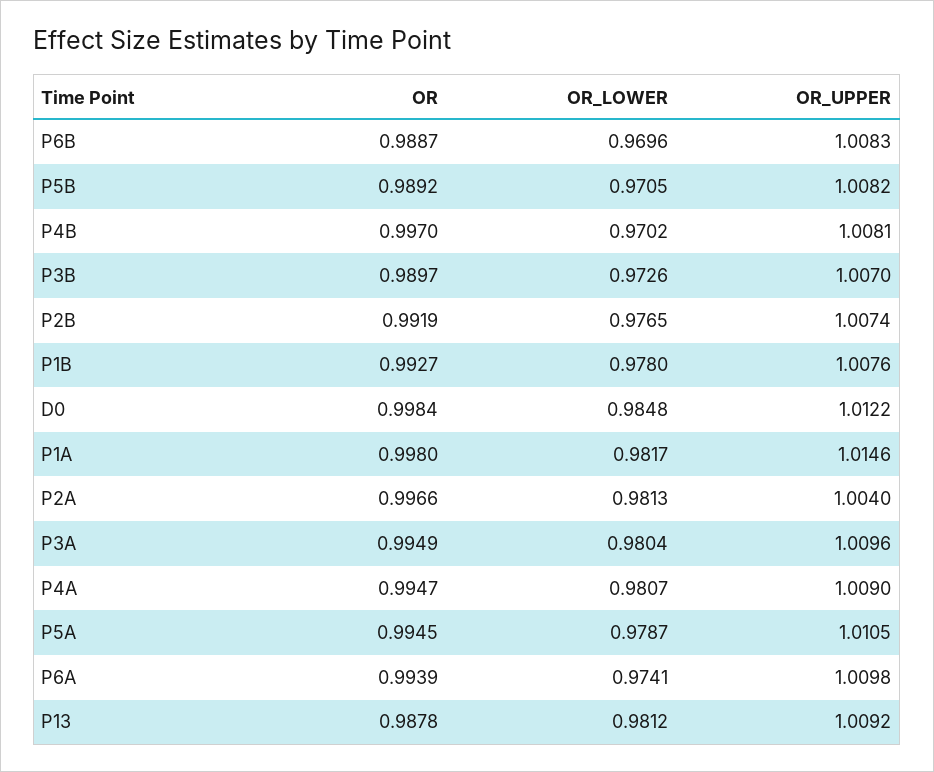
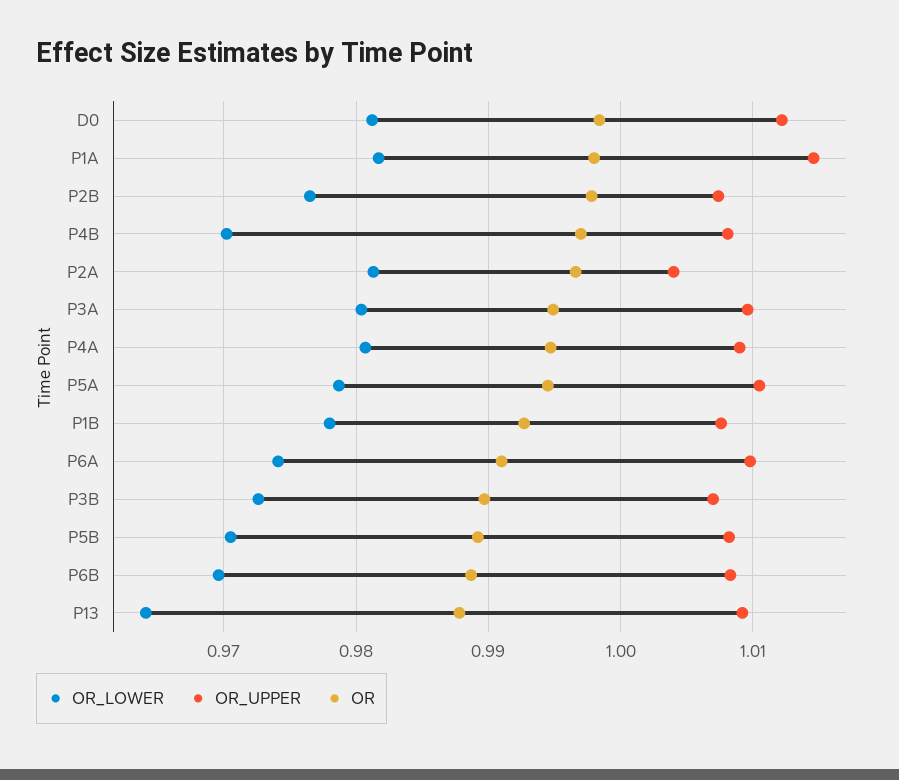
  {
    "OR": {
      "P6B": 0.9887,
      "P5B": 0.9892,
      "P4B": 0.997,
      "P3B": 0.9897,
-     "P2B": 0.9919,
+     "P2B": 0.998,
      "P1B": 0.9927,
      "D0": 0.9984,
      "P1A": 0.998,
      "P2A": 0.9966,
      "P3A": 0.9949,
      "P4A": 0.9947,
      "P5A": 0.9945,
-     "P6A": 0.9939,
+     "P6A": 0.991,
      "P13": 0.9878
    },
    "OR_LOWER": {
      "P6B": 0.9696,
      "P5B": 0.9705,
      "P4B": 0.9702,
      "P3B": 0.9726,
      "P2B": 0.9765,
      "P1B": 0.978,
-     "D0": 0.9848,
+     "D0": 0.981,
      "P1A": 0.9817,
      "P2A": 0.9813,
      "P3A": 0.9804,
      "P4A": 0.9807,
      "P5A": 0.9787,
      "P6A": 0.9741,
-     "P13": 0.9812
+     "P13": 0.964
    },
    "OR_UPPER": {
      "P6B": 1.0083,
      "P5B": 1.0082,
      "P4B": 1.0081,
      "P3B": 1.007,
      "P2B": 1.0074,
      "P1B": 1.0076,
      "D0": 1.0122,
      "P1A": 1.0146,
      "P2A": 1.004,
      "P3A": 1.0096,
      "P4A": 1.009,
      "P5A": 1.0105,
      "P6A": 1.0098,
      "P13": 1.0092
    }
  }

